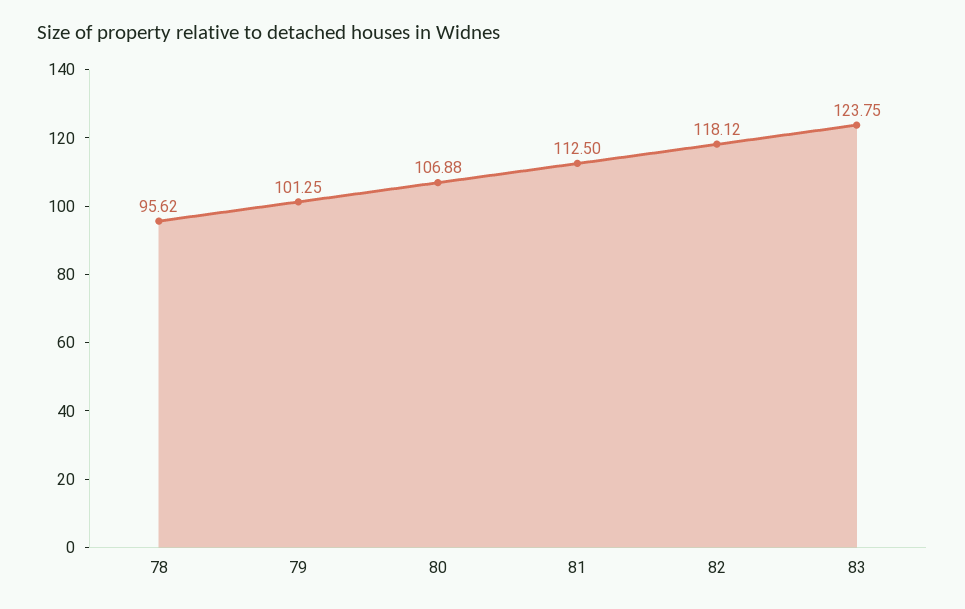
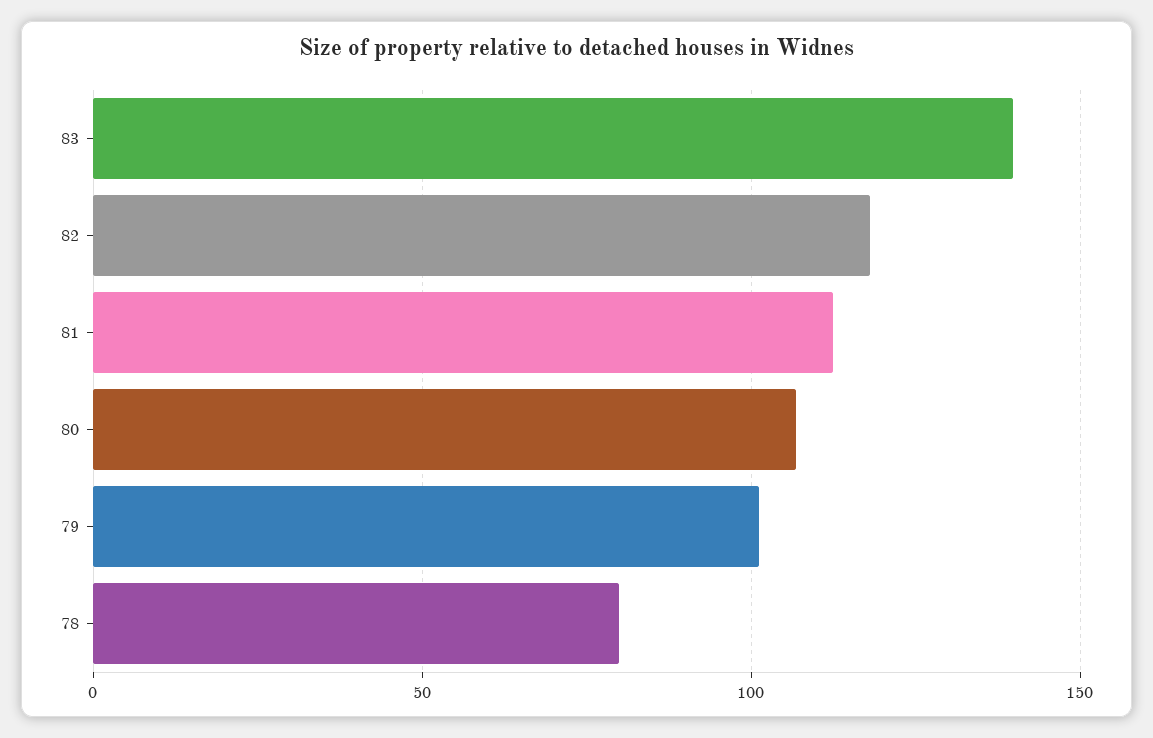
  {
-   "78": 95.62,
+   "78": 80,
    "79": 101.25,
    "80": 106.88,
    "81": 112.5,
    "82": 118.12,
-   "83": 123.75
+   "83": 140
  }

